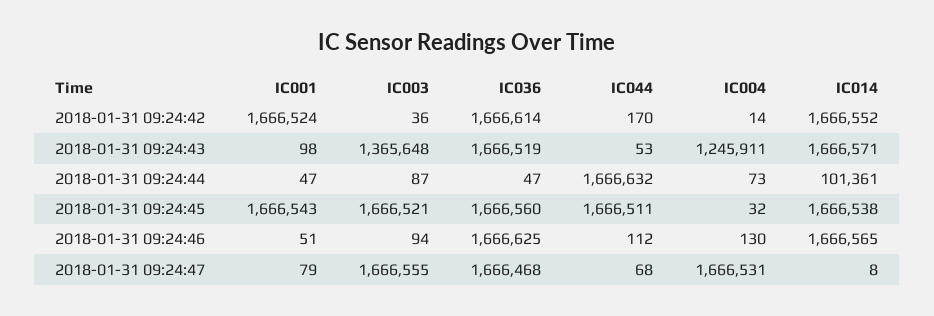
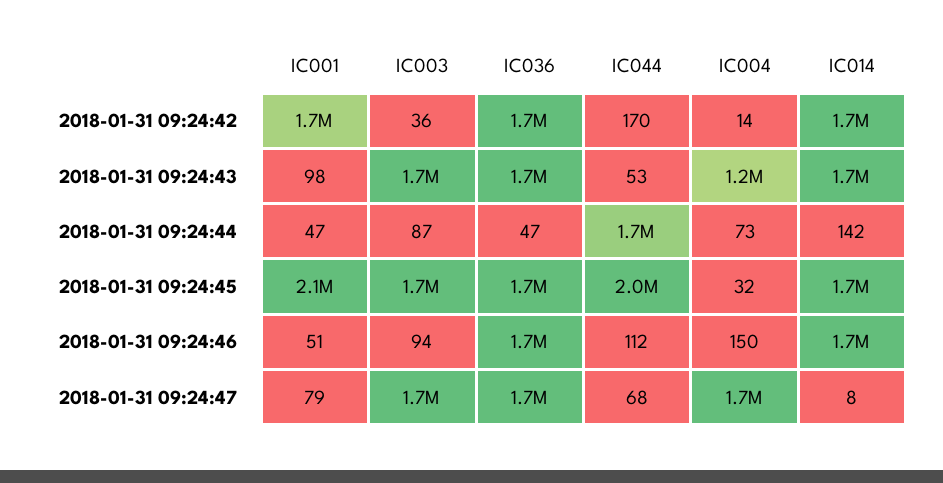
  {
    "IC001": {
      "2018-01-31 09:24:42": 1666524,
      "2018-01-31 09:24:43": 98,
      "2018-01-31 09:24:44": 47,
-     "2018-01-31 09:24:45": 1666543,
+     "2018-01-31 09:24:45": 2100000,
      "2018-01-31 09:24:46": 51,
      "2018-01-31 09:24:47": 79
    },
    "IC003": {
      "2018-01-31 09:24:42": 36,
-     "2018-01-31 09:24:43": 1365648,
+     "2018-01-31 09:24:43": 1700000,
      "2018-01-31 09:24:44": 87,
      "2018-01-31 09:24:45": 1666521,
      "2018-01-31 09:24:46": 94,
      "2018-01-31 09:24:47": 1666555
    },
    "IC036": {
      "2018-01-31 09:24:42": 1666614,
      "2018-01-31 09:24:43": 1666519,
      "2018-01-31 09:24:44": 47,
      "2018-01-31 09:24:45": 1666560,
      "2018-01-31 09:24:46": 1666625,
      "2018-01-31 09:24:47": 1666468
    },
    "IC044": {
      "2018-01-31 09:24:42": 170,
      "2018-01-31 09:24:43": 53,
      "2018-01-31 09:24:44": 1666632,
-     "2018-01-31 09:24:45": 1666511,
+     "2018-01-31 09:24:45": 2000000,
      "2018-01-31 09:24:46": 112,
      "2018-01-31 09:24:47": 68
    },
    "IC004": {
      "2018-01-31 09:24:42": 14,
      "2018-01-31 09:24:43": 1245911,
      "2018-01-31 09:24:44": 73,
      "2018-01-31 09:24:45": 32,
-     "2018-01-31 09:24:46": 130,
+     "2018-01-31 09:24:46": 150,
      "2018-01-31 09:24:47": 1666531
    },
    "IC014": {
      "2018-01-31 09:24:42": 1666552,
      "2018-01-31 09:24:43": 1666571,
-     "2018-01-31 09:24:44": 101361,
+     "2018-01-31 09:24:44": 142,
      "2018-01-31 09:24:45": 1666538,
      "2018-01-31 09:24:46": 1666565,
      "2018-01-31 09:24:47": 8
    }
  }

